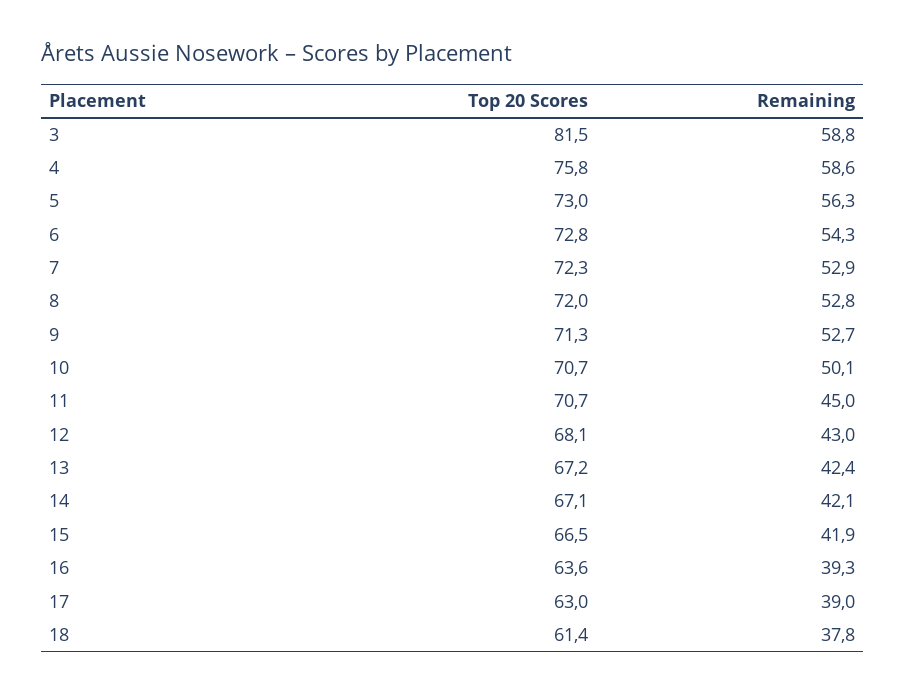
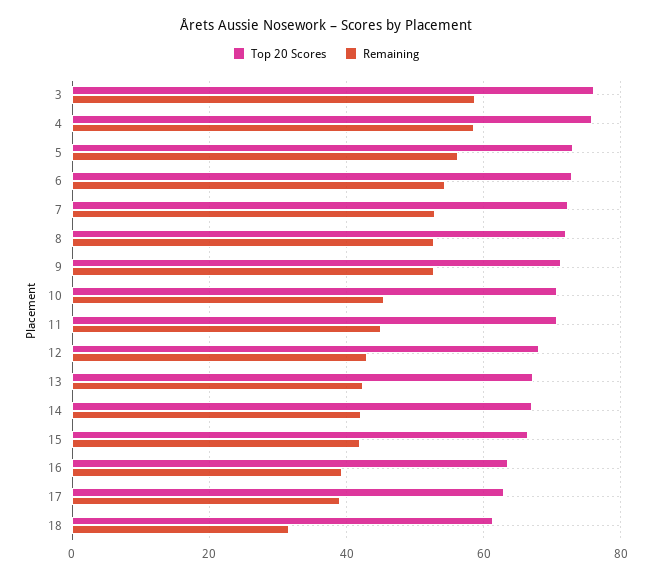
  {
    "Top 20 Scores": {
-     "3": 81.5,
+     "3": 76,
      "4": 75.8,
      "5": 73,
      "6": 72.8,
      "7": 72.3,
      "8": 72,
      "9": 71.3,
      "10": 70.7,
      "11": 70.7,
      "12": 68.1,
      "13": 67.2,
      "14": 67.1,
      "15": 66.5,
      "16": 63.6,
      "17": 63,
      "18": 61.4
    },
    "Remaining": {
      "3": 58.8,
      "4": 58.6,
      "5": 56.3,
      "6": 54.3,
      "7": 52.9,
      "8": 52.8,
      "9": 52.7,
-     "10": 50.1,
+     "10": 46,
      "11": 45,
      "12": 43,
      "13": 42.4,
      "14": 42.1,
      "15": 41.9,
      "16": 39.3,
      "17": 39,
-     "18": 37.8
+     "18": 32
    }
  }

